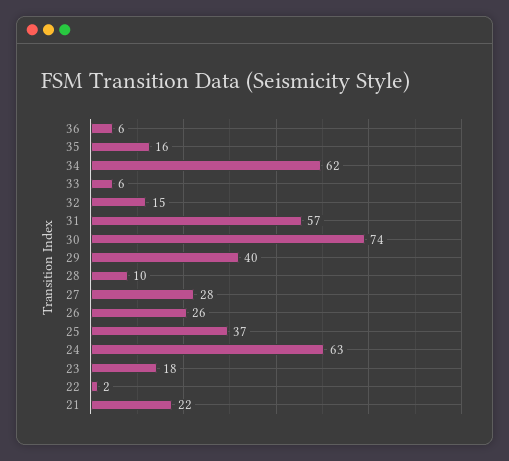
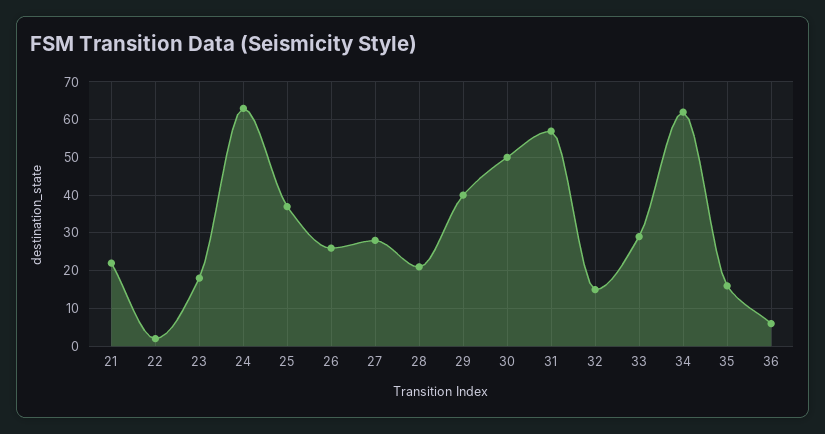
  {
    "36": 6,
    "35": 16,
    "34": 62,
-   "33": 6,
+   "33": 30,
    "32": 15,
    "31": 57,
-   "30": 74,
+   "30": 50,
    "29": 40,
-   "28": 10,
+   "28": 20,
    "27": 28,
    "26": 26,
    "25": 37,
    "24": 63,
    "23": 18,
    "22": 2,
    "21": 22
  }

